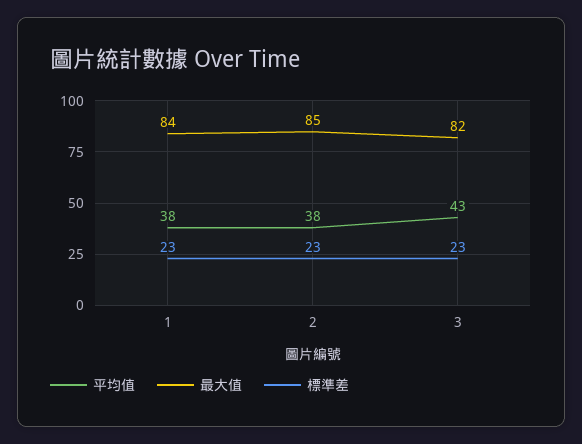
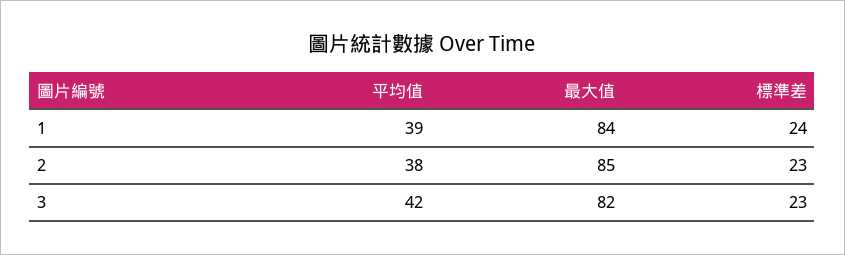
  {
    "平均值": {
-     "1": 38,
+     "1": 39,
      "2": 38,
-     "3": 43
+     "3": 42
    },
    "最大值": {
      "1": 84,
      "2": 85,
      "3": 82
    },
    "標準差": {
-     "1": 23,
+     "1": 24,
      "2": 23,
      "3": 23
    }
  }

